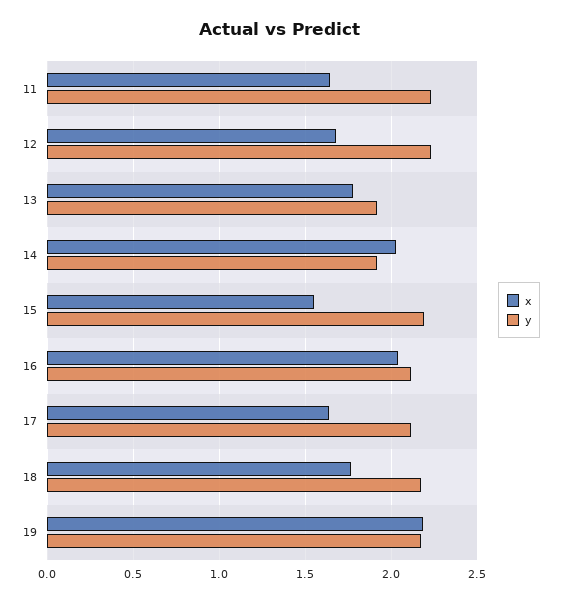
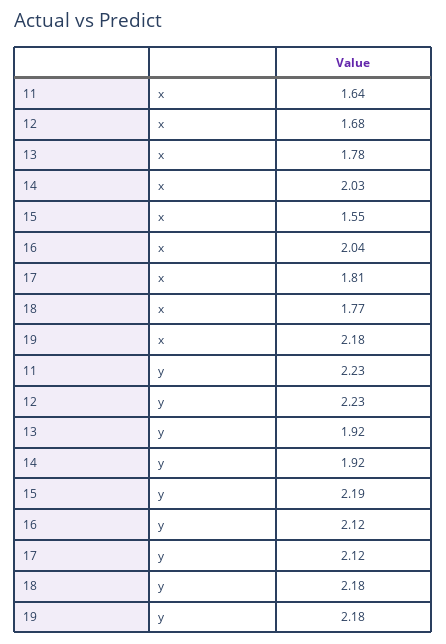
  {
    "x": {
      "11": 1.64,
      "12": 1.68,
      "13": 1.78,
      "14": 2.03,
      "15": 1.55,
      "16": 2.04,
-     "17": 1.65,
+     "17": 1.81,
      "18": 1.77,
      "19": 2.18
    },
    "y": {
      "11": 2.23,
      "12": 2.23,
      "13": 1.92,
      "14": 1.92,
      "15": 2.19,
      "16": 2.12,
      "17": 2.12,
      "18": 2.18,
      "19": 2.18
    }
  }

